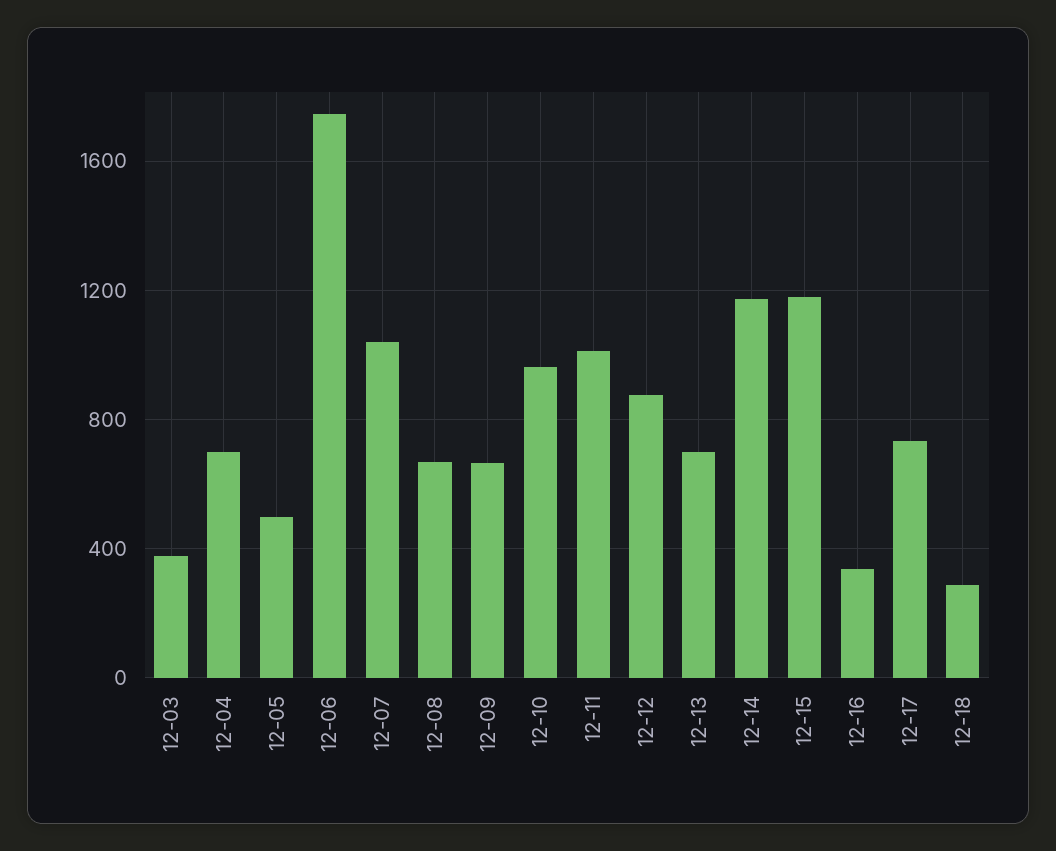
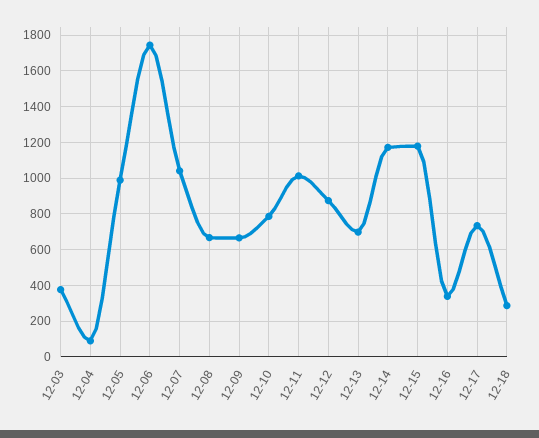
  {
    "12-03": 400,
-   "12-04": 700,
+   "12-04": 100,
-   "12-05": 500,
+   "12-05": 1000,
    "12-06": 1750,
    "12-07": 1050,
    "12-08": 650,
    "12-09": 650,
-   "12-10": 950,
+   "12-10": 800,
    "12-11": 1000,
    "12-12": 850,
    "12-13": 700,
    "12-14": 1150,
    "12-15": 1200,
    "12-16": 350,
    "12-17": 750,
    "12-18": 300
  }

